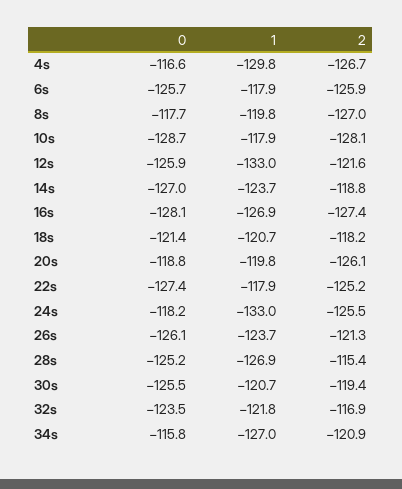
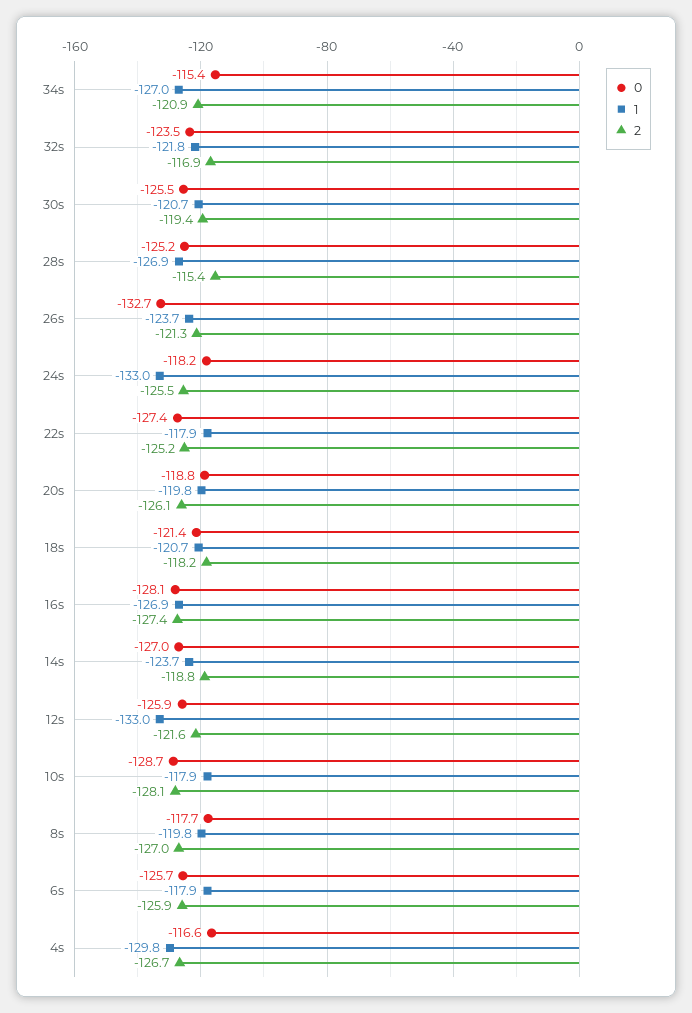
  {
    "0": {
      "4s": -116.6,
      "6s": -125.7,
      "8s": -117.7,
      "10s": -128.7,
      "12s": -125.9,
      "14s": -127,
      "16s": -128.1,
      "18s": -121.4,
      "20s": -118.8,
      "22s": -127.4,
      "24s": -118.2,
-     "26s": -126.1,
+     "26s": -132.7,
      "28s": -125.2,
      "30s": -125.5,
      "32s": -123.5,
-     "34s": -115.8
+     "34s": -115.4
    },
    "1": {
      "4s": -129.8,
      "6s": -117.9,
      "8s": -119.8,
      "10s": -117.9,
      "12s": -133,
      "14s": -123.7,
      "16s": -126.9,
      "18s": -120.7,
      "20s": -119.8,
      "22s": -117.9,
      "24s": -133,
      "26s": -123.7,
      "28s": -126.9,
      "30s": -120.7,
      "32s": -121.8,
      "34s": -127
    },
    "2": {
      "4s": -126.7,
      "6s": -125.9,
      "8s": -127,
      "10s": -128.1,
      "12s": -121.6,
      "14s": -118.8,
      "16s": -127.4,
      "18s": -118.2,
      "20s": -126.1,
      "22s": -125.2,
      "24s": -125.5,
      "26s": -121.3,
      "28s": -115.4,
      "30s": -119.4,
      "32s": -116.9,
      "34s": -120.9
    }
  }

